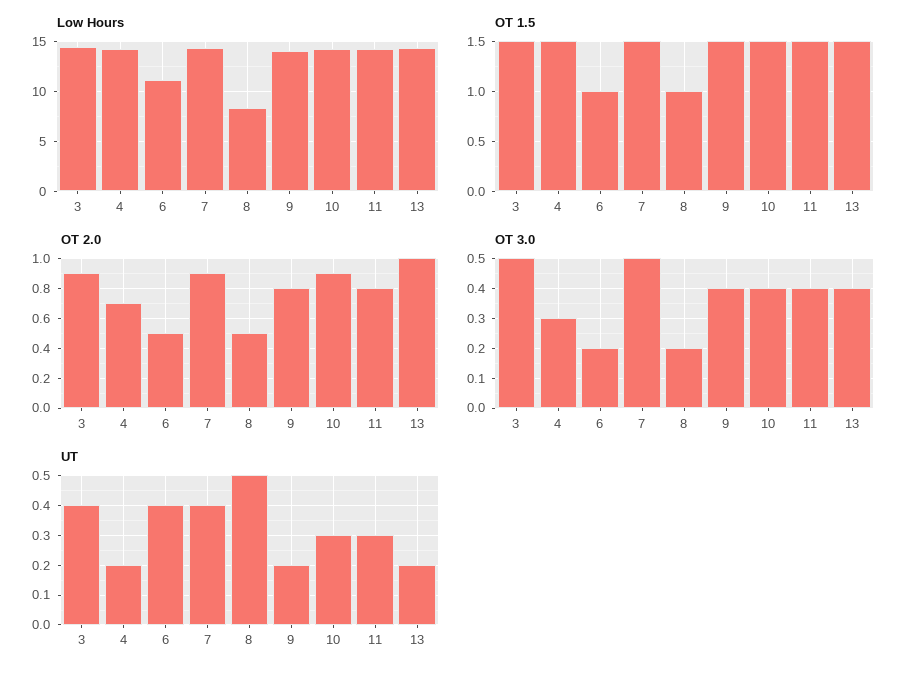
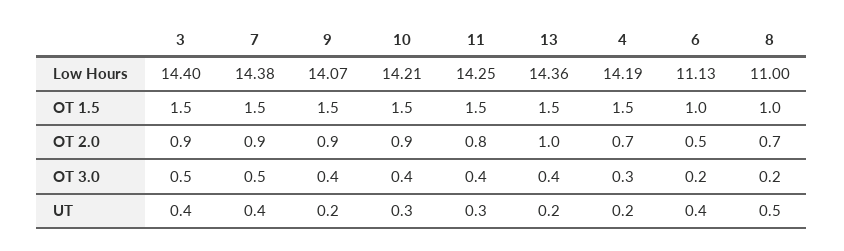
  {
    "Low Hours": {
      "3": 14.4,
      "4": 14.19,
      "6": 11.13,
      "7": 14.38,
-     "8": 8,
+     "8": 11,
      "9": 14.07,
      "10": 14.21,
      "11": 14.25,
      "13": 14.36
    },
    "OT 1.5": {
      "3": 1.5,
      "4": 1.5,
      "6": 1,
      "7": 1.5,
      "8": 1,
      "9": 1.5,
      "10": 1.5,
      "11": 1.5,
      "13": 1.5
    },
    "OT 2.0": {
      "3": 0.9,
      "4": 0.7,
      "6": 0.5,
      "7": 0.9,
-     "8": 0.5,
+     "8": 0.7,
-     "9": 0.8,
+     "9": 0.9,
      "10": 0.9,
      "11": 0.8,
      "13": 1
    },
    "OT 3.0": {
      "3": 0.5,
      "4": 0.3,
      "6": 0.2,
      "7": 0.5,
      "8": 0.2,
      "9": 0.4,
      "10": 0.4,
      "11": 0.4,
      "13": 0.4
    },
    "UT": {
      "3": 0.4,
      "4": 0.2,
      "6": 0.4,
      "7": 0.4,
      "8": 0.5,
      "9": 0.2,
      "10": 0.3,
      "11": 0.3,
      "13": 0.2
    }
  }

